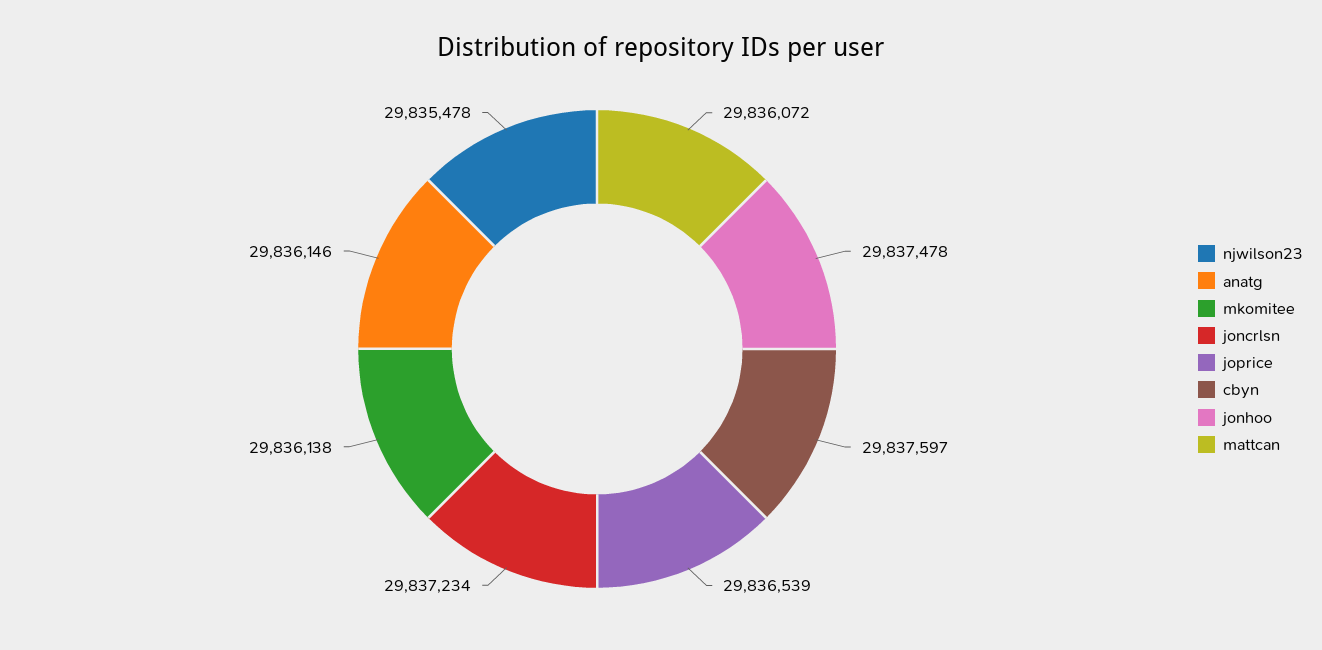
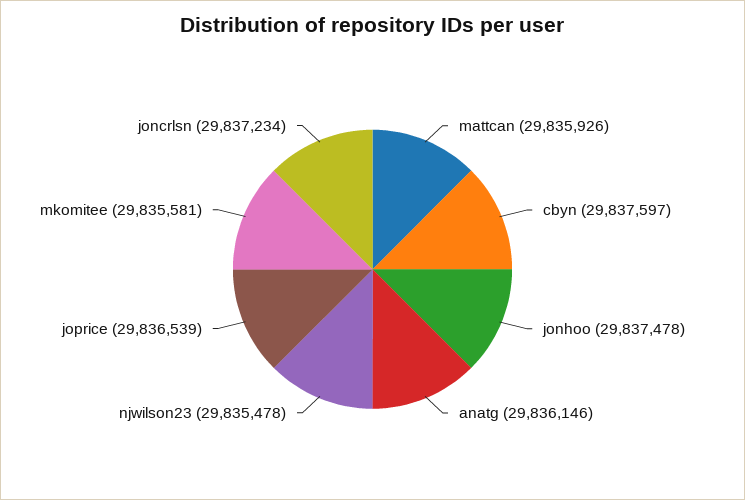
  {
    "njwilson23": 29835478,
    "anatg": 29836146,
-   "mkomitee": 29836138,
+   "mkomitee": 29835581,
    "joncrlsn": 29837234,
    "joprice": 29836539,
    "cbyn": 29837597,
    "jonhoo": 29837478,
-   "mattcan": 29836072
+   "mattcan": 29835926
  }

